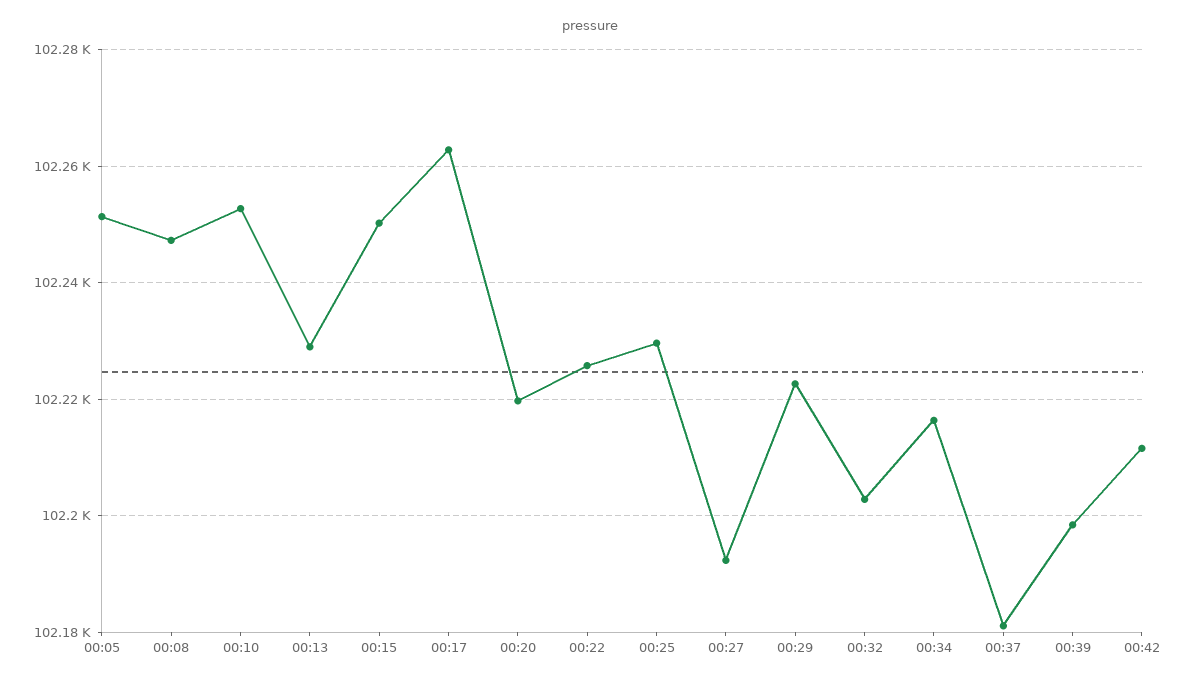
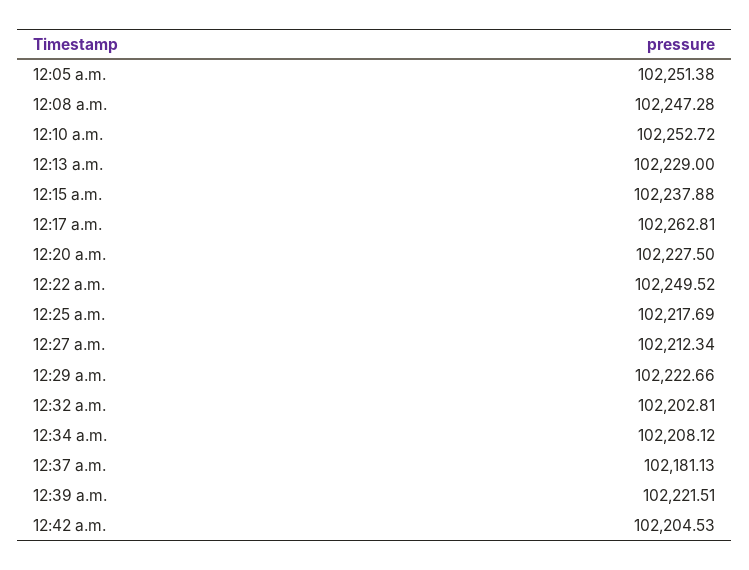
  {
    "00:05": 102251.38,
    "00:08": 102247.28,
    "00:10": 102252.72,
    "00:13": 102229,
-   "00:15": 102250,
+   "00:15": 102237.88,
    "00:17": 102262.81,
-   "00:20": 102220,
+   "00:20": 102227.5,
-   "00:22": 102226,
+   "00:22": 102249.52,
-   "00:25": 102230,
+   "00:25": 102217.69,
-   "00:27": 102192,
+   "00:27": 102212.34,
    "00:29": 102222.66,
    "00:32": 102202.81,
-   "00:34": 102216,
+   "00:34": 102208.12,
    "00:37": 102181.13,
-   "00:39": 102198,
+   "00:39": 102221.51,
-   "00:42": 102212
+   "00:42": 102204.53
  }

